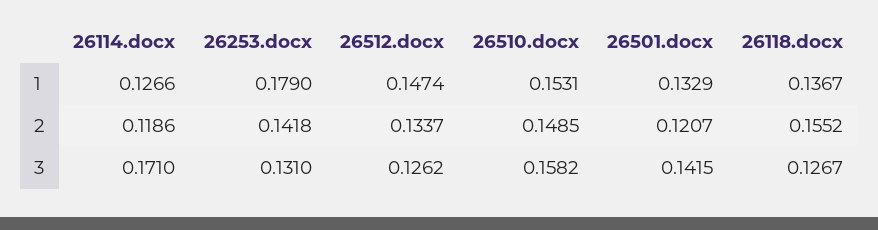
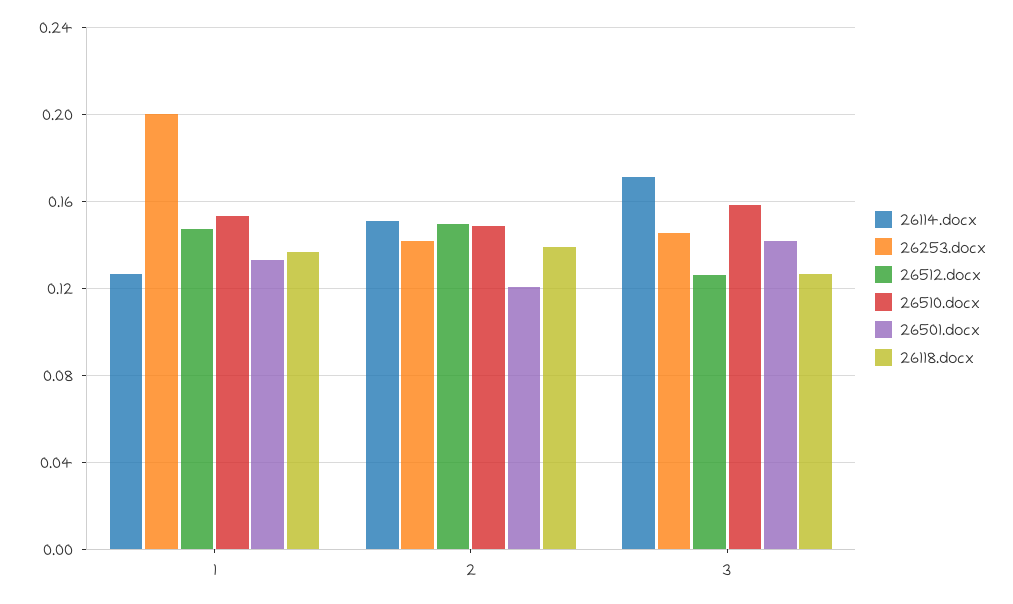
  {
    "26114.docx": {
      "1": 0.1266,
-     "2": 0.1186,
+     "2": 0.15,
      "3": 0.171
    },
    "26253.docx": {
-     "1": 0.179,
+     "1": 0.2,
      "2": 0.1418,
-     "3": 0.131
+     "3": 0.145
    },
    "26512.docx": {
      "1": 0.1474,
-     "2": 0.1337,
+     "2": 0.15,
      "3": 0.1262
    },
    "26510.docx": {
      "1": 0.1531,
      "2": 0.1485,
      "3": 0.1582
    },
    "26501.docx": {
      "1": 0.1329,
      "2": 0.1207,
      "3": 0.1415
    },
    "26118.docx": {
      "1": 0.1367,
-     "2": 0.1552,
+     "2": 0.14,
      "3": 0.1267
    }
  }

